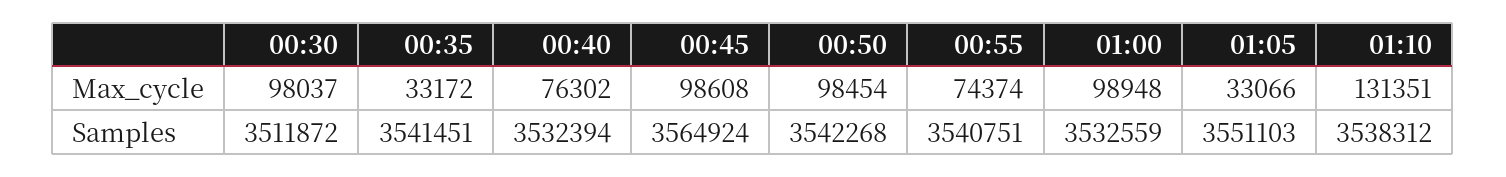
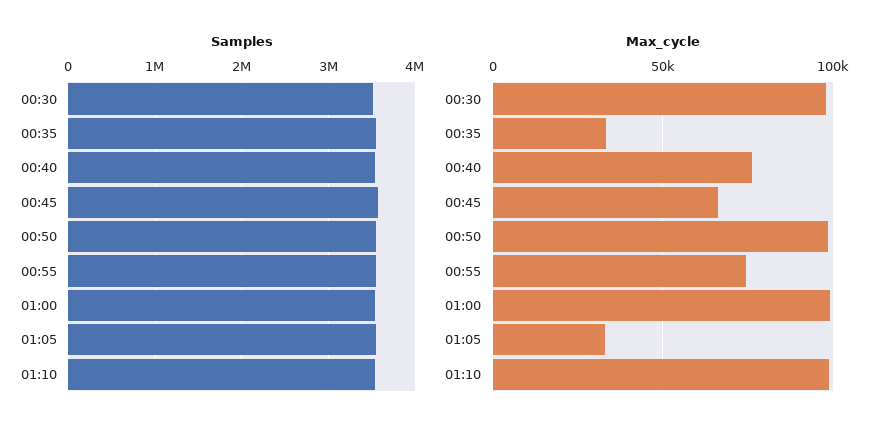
  {
    "Max_cycle": {
      "00:30": 98037,
      "00:35": 33172,
      "00:40": 76302,
-     "00:45": 98608,
+     "00:45": 65000,
      "00:50": 98454,
      "00:55": 74374,
      "01:00": 98948,
      "01:05": 33066,
-     "01:10": 131351
+     "01:10": 100000
    },
    "Samples": {
      "00:30": 3511872,
      "00:35": 3541451,
      "00:40": 3532394,
      "00:45": 3564924,
      "00:50": 3542268,
      "00:55": 3540751,
      "01:00": 3532559,
      "01:05": 3551103,
      "01:10": 3538312
    }
  }

